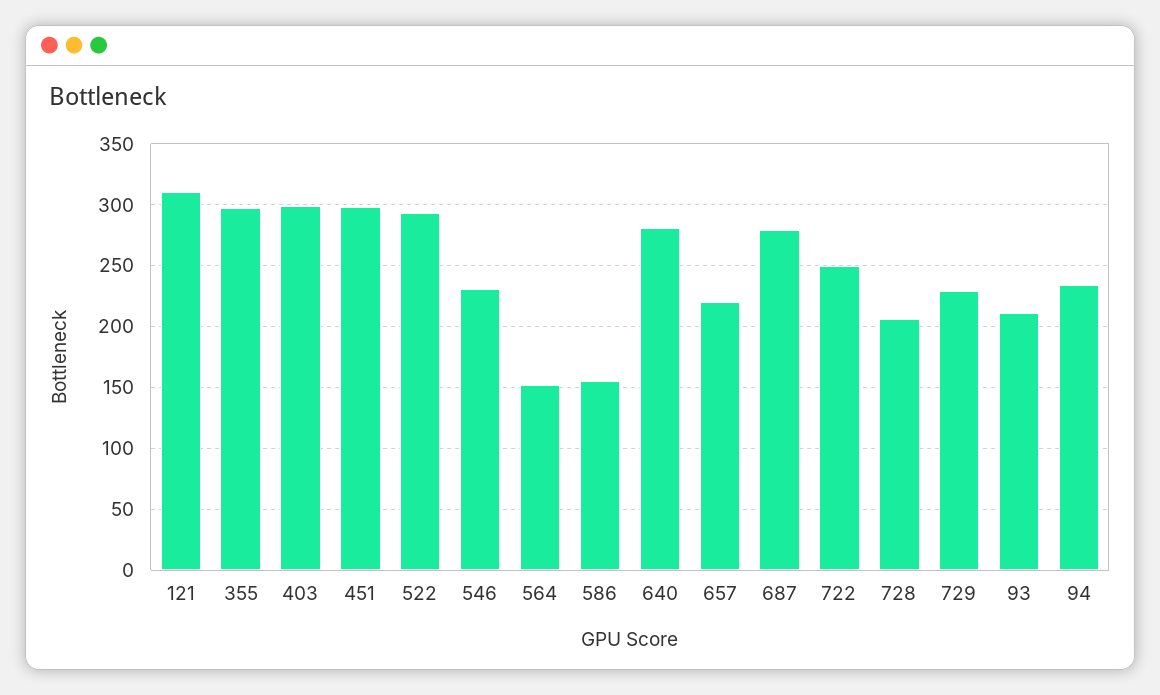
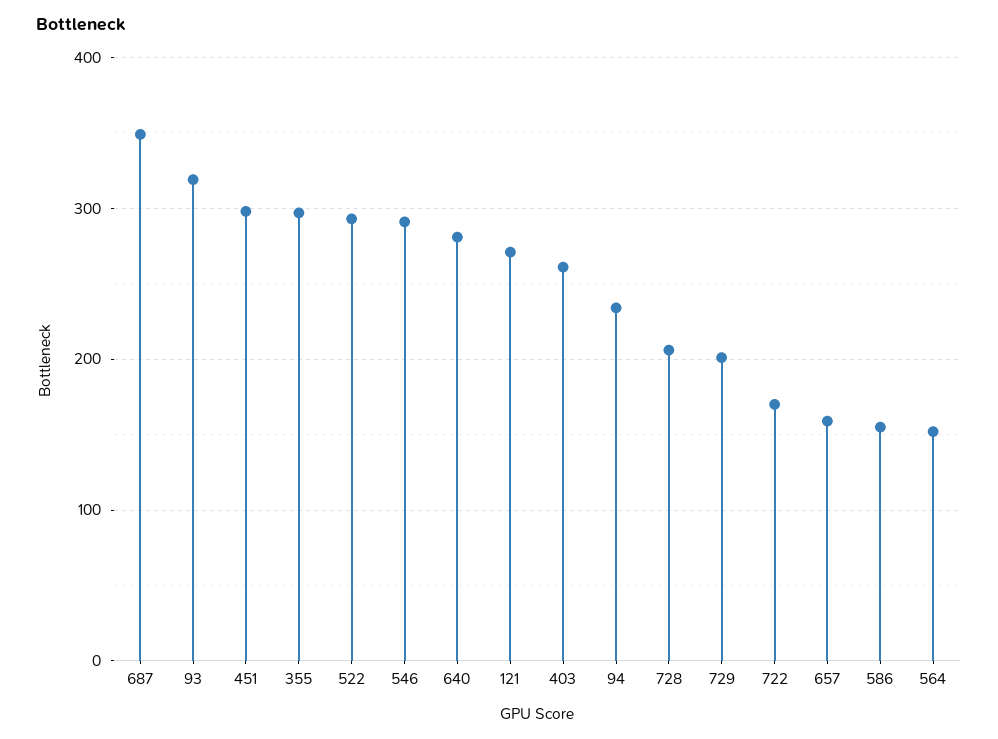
  {
-   "121": 310,
+   "121": 270,
    "355": 295,
-   "403": 300,
+   "403": 260,
    "451": 300,
    "522": 295,
-   "546": 230,
+   "546": 290,
    "564": 150,
    "586": 155,
    "640": 280,
-   "657": 220,
+   "657": 160,
-   "687": 280,
+   "687": 350,
-   "722": 250,
+   "722": 170,
    "728": 205,
-   "729": 230,
+   "729": 200,
-   "93": 210,
+   "93": 320,
    "94": 235
  }

